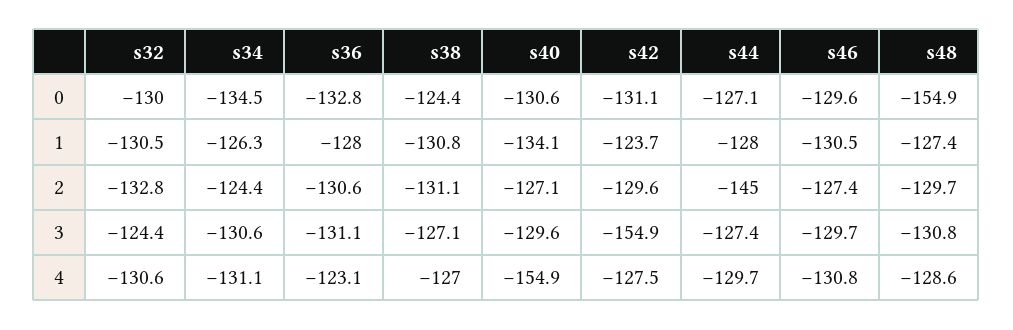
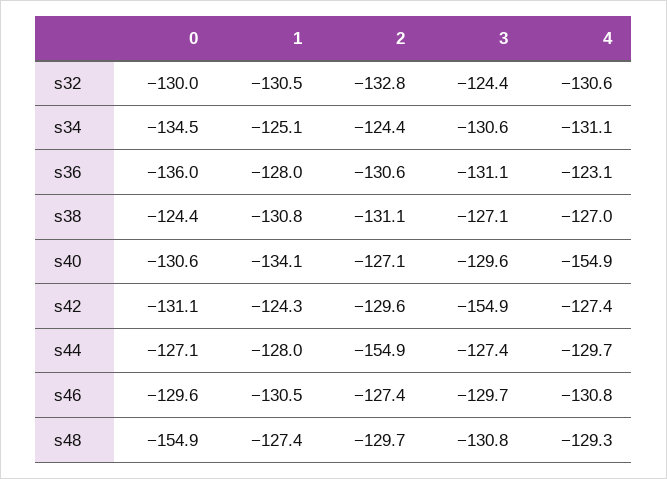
  {
    "s32": {
      "0": -130,
      "1": -130.5,
      "2": -132.8,
      "3": -124.4,
      "4": -130.6
    },
    "s34": {
      "0": -134.5,
-     "1": -126.3,
+     "1": -125.1,
      "2": -124.4,
      "3": -130.6,
      "4": -131.1
    },
    "s36": {
-     "0": -132.8,
+     "0": -136,
      "1": -128,
      "2": -130.6,
      "3": -131.1,
      "4": -123.1
    },
    "s38": {
      "0": -124.4,
      "1": -130.8,
      "2": -131.1,
      "3": -127.1,
      "4": -127
    },
    "s40": {
      "0": -130.6,
      "1": -134.1,
      "2": -127.1,
      "3": -129.6,
      "4": -154.9
    },
    "s42": {
      "0": -131.1,
-     "1": -123.7,
+     "1": -124.3,
      "2": -129.6,
      "3": -154.9,
-     "4": -127.5
+     "4": -127.4
    },
    "s44": {
      "0": -127.1,
      "1": -128,
-     "2": -145,
+     "2": -154.9,
      "3": -127.4,
      "4": -129.7
    },
    "s46": {
      "0": -129.6,
      "1": -130.5,
      "2": -127.4,
      "3": -129.7,
      "4": -130.8
    },
    "s48": {
      "0": -154.9,
      "1": -127.4,
      "2": -129.7,
      "3": -130.8,
-     "4": -128.6
+     "4": -129.3
    }
  }

